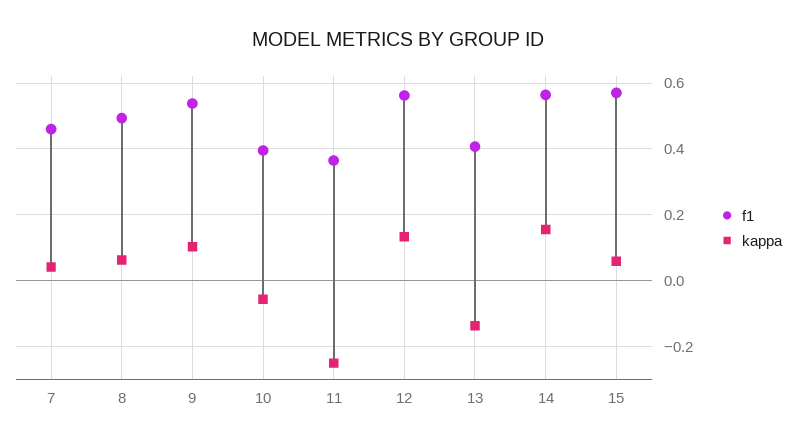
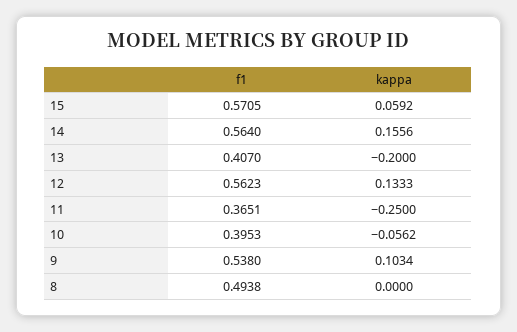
  {
    "f1": {
-     "7": 0.46,
      "8": 0.4938,
      "9": 0.538,
      "10": 0.3953,
      "11": 0.3651,
      "12": 0.5623,
      "13": 0.407,
      "14": 0.564,
      "15": 0.5705
    },
    "kappa": {
-     "7": 0.04,
-     "8": 0.06,
+     "8": 0,
      "9": 0.1034,
      "10": -0.0562,
      "11": -0.25,
      "12": 0.1333,
-     "13": -0.14,
+     "13": -0.2,
      "14": 0.1556,
      "15": 0.0592
    }
  }

